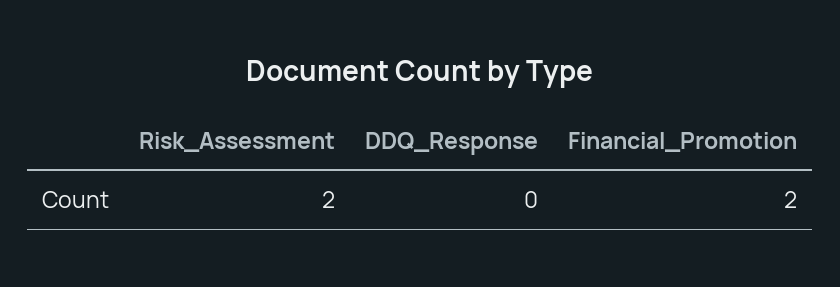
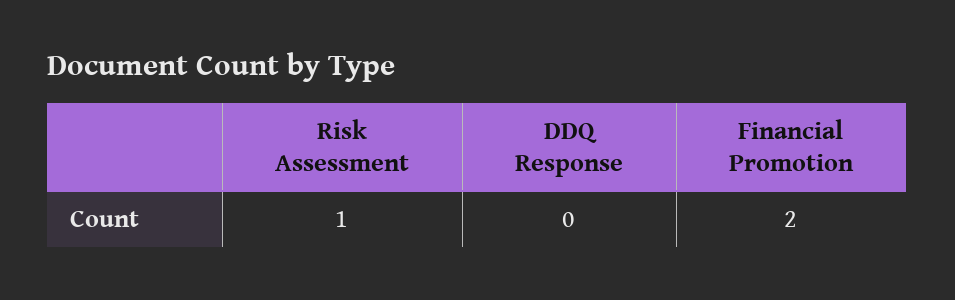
  {
-   "Risk_Assessment": 2,
+   "Risk_Assessment": 1,
    "DDQ_Response": 0,
    "Financial_Promotion": 2
  }

